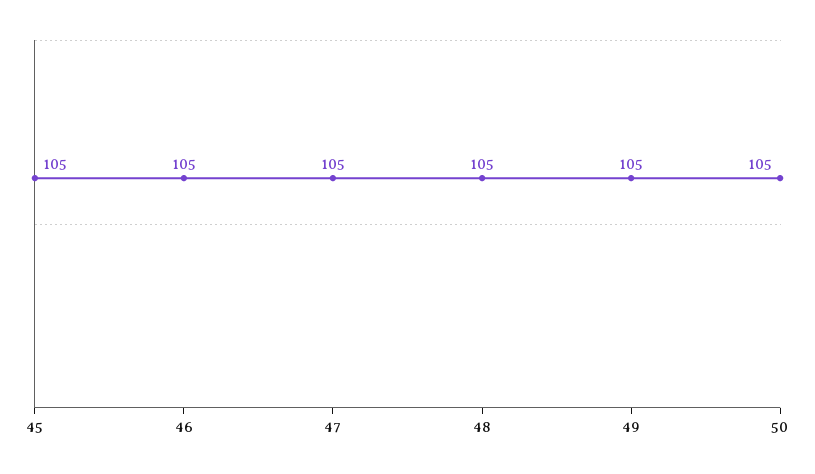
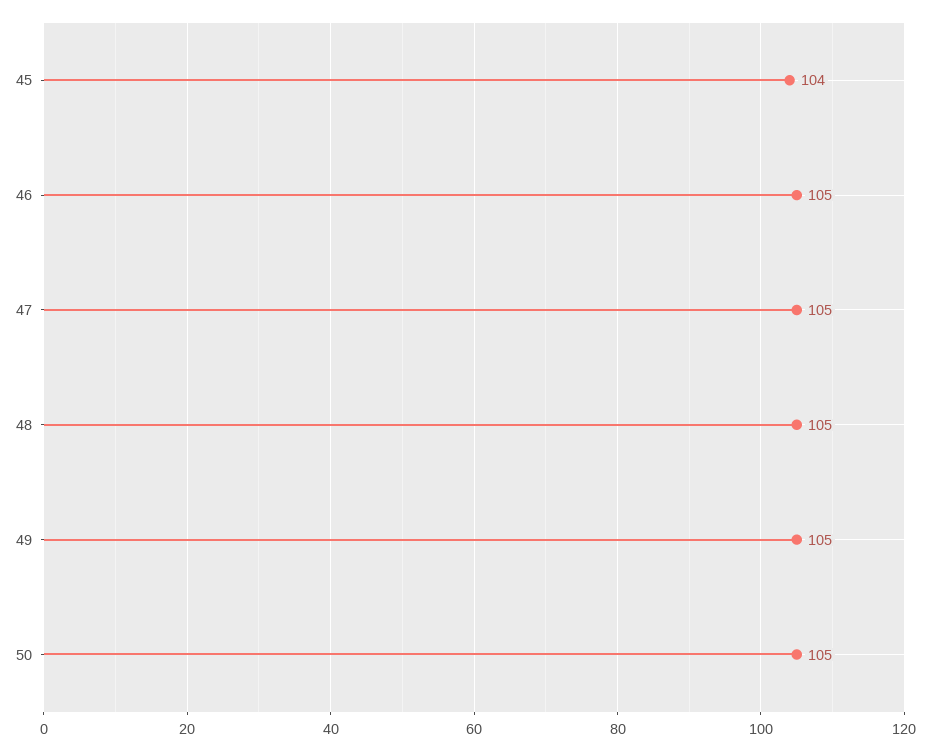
  {
-   "45": 105,
+   "45": 104,
    "46": 105,
    "47": 105,
    "48": 105,
    "49": 105,
    "50": 105
  }

